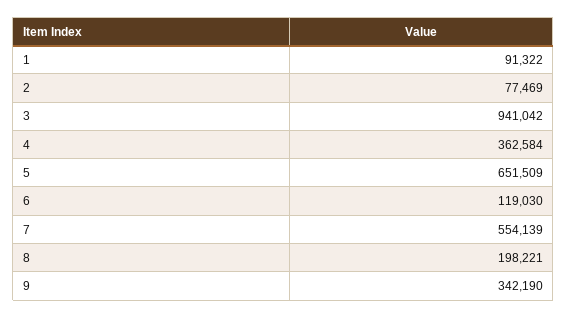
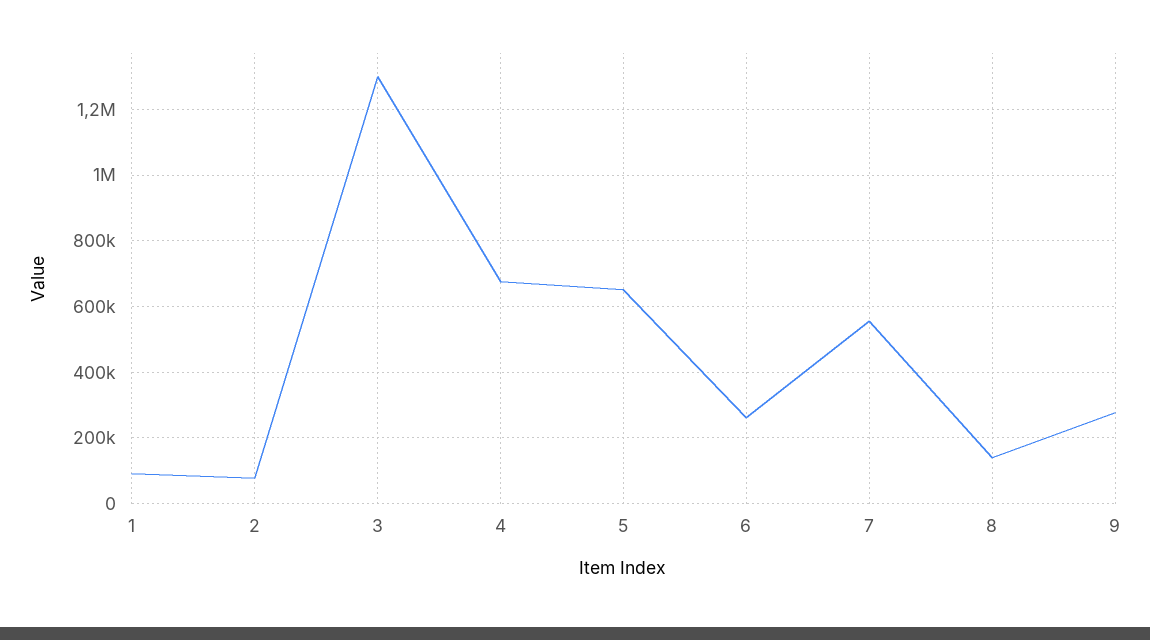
  {
    "1": 91322,
    "2": 77469,
-   "3": 941042,
+   "3": 1300000,
-   "4": 362584,
+   "4": 680000,
    "5": 651509,
-   "6": 119030,
+   "6": 260000,
    "7": 554139,
-   "8": 198221,
+   "8": 140000,
-   "9": 342190
+   "9": 280000
  }

